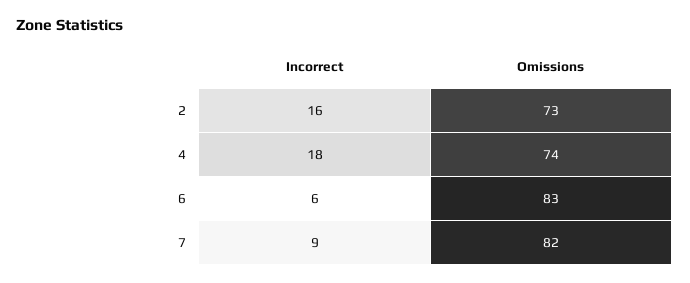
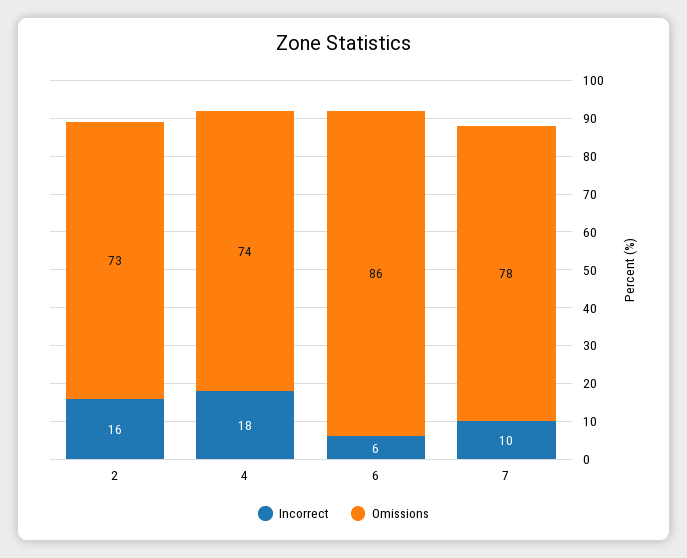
  {
    "Incorrect": {
      "2": 16,
      "4": 18,
      "6": 6,
-     "7": 9
+     "7": 10
    },
    "Omissions": {
      "2": 73,
      "4": 74,
-     "6": 83,
+     "6": 86,
-     "7": 82
+     "7": 78
    }
  }

